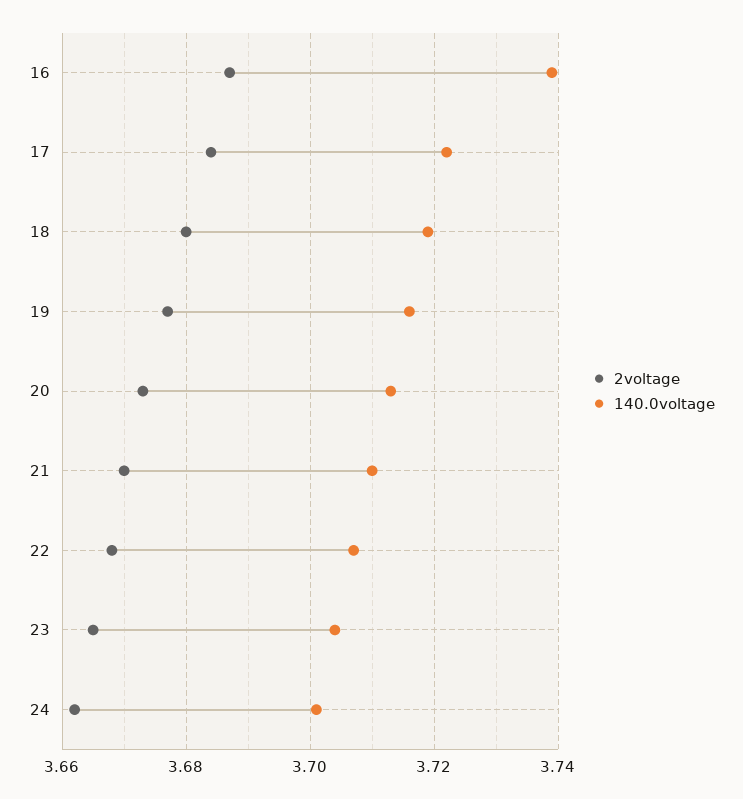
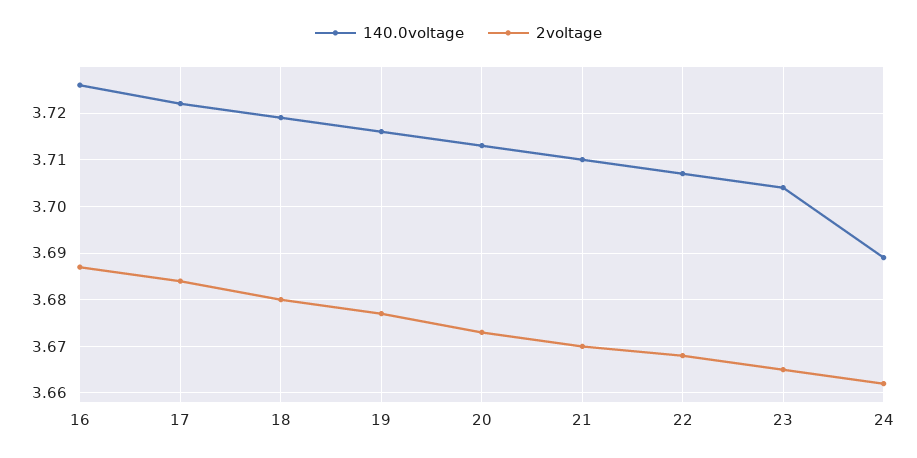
  {
    "2voltage": {
      "16": 3.685,
      "17": 3.685,
      "18": 3.68,
      "19": 3.675,
      "20": 3.675,
      "21": 3.67,
      "22": 3.67,
      "23": 3.665,
      "24": 3.66
    },
    "140.0voltage": {
-     "16": 3.74,
+     "16": 3.725,
      "17": 3.72,
      "18": 3.72,
      "19": 3.715,
      "20": 3.715,
      "21": 3.71,
      "22": 3.705,
      "23": 3.705,
-     "24": 3.7
+     "24": 3.69
    }
  }

